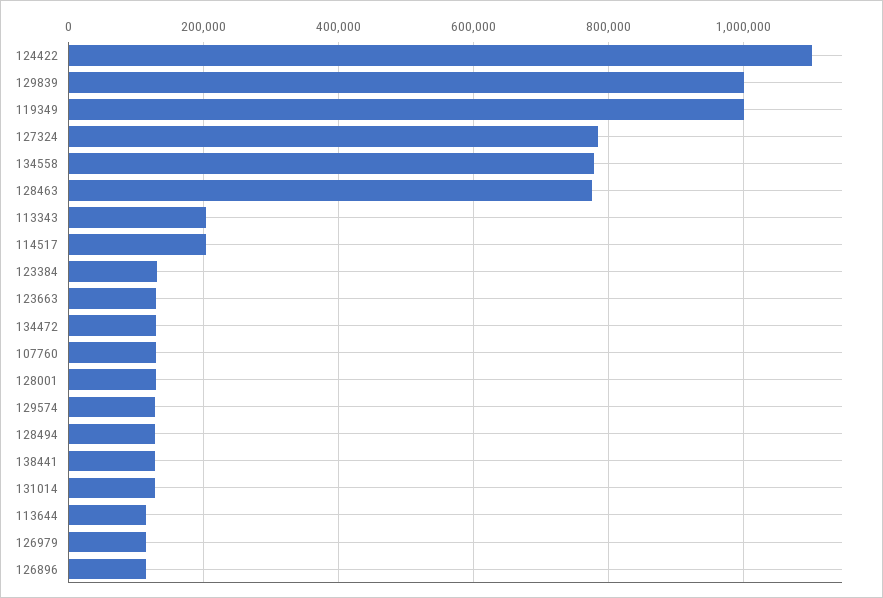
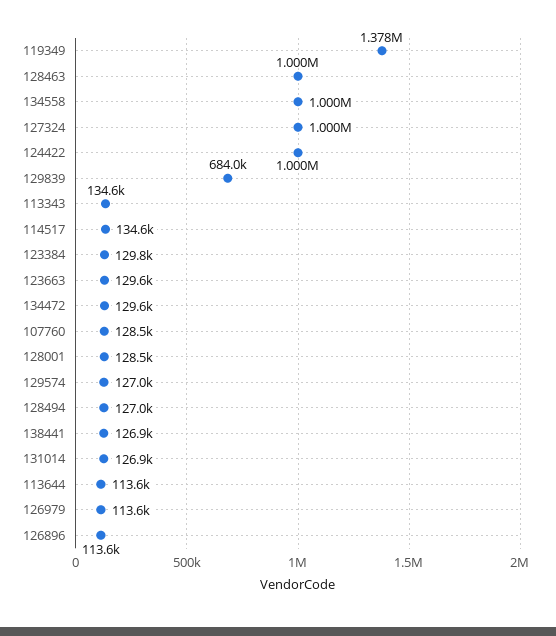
  {
-   "124422": 1100000,
+   "124422": 1000000,
-   "129839": 1000000,
+   "129839": 684000,
-   "119349": 1000000,
+   "119349": 1378000,
-   "127324": 780000,
+   "127324": 1000000,
-   "134558": 780000,
+   "134558": 1000000,
-   "128463": 780000,
+   "128463": 1000000,
-   "113343": 200000,
+   "113343": 134600,
-   "114517": 200000,
+   "114517": 134600,
    "123384": 129800,
    "123663": 129600,
    "134472": 129600,
    "107760": 128500,
    "128001": 128500,
    "129574": 127000,
    "128494": 127000,
    "138441": 126900,
    "131014": 126900,
    "113644": 113600,
    "126979": 113600,
    "126896": 113600
  }

